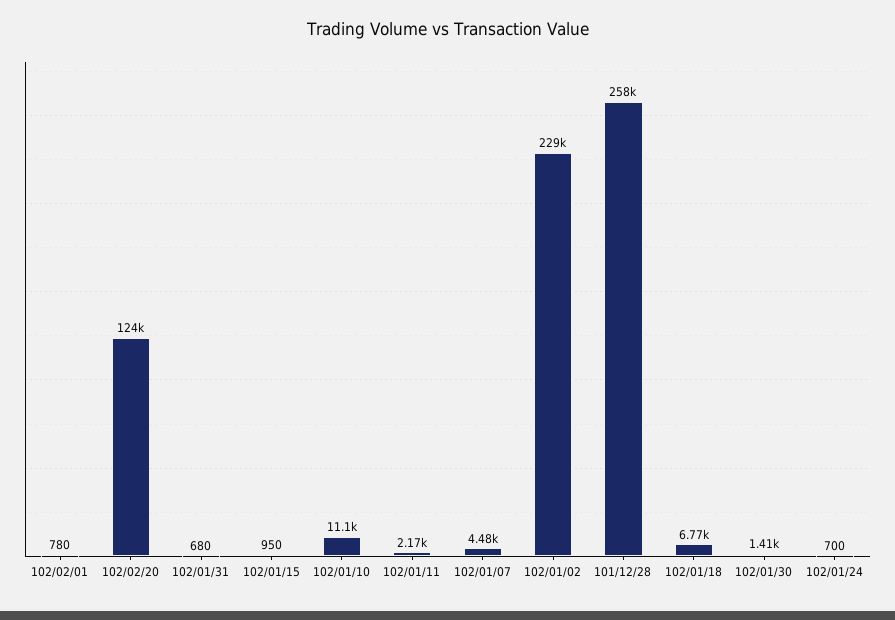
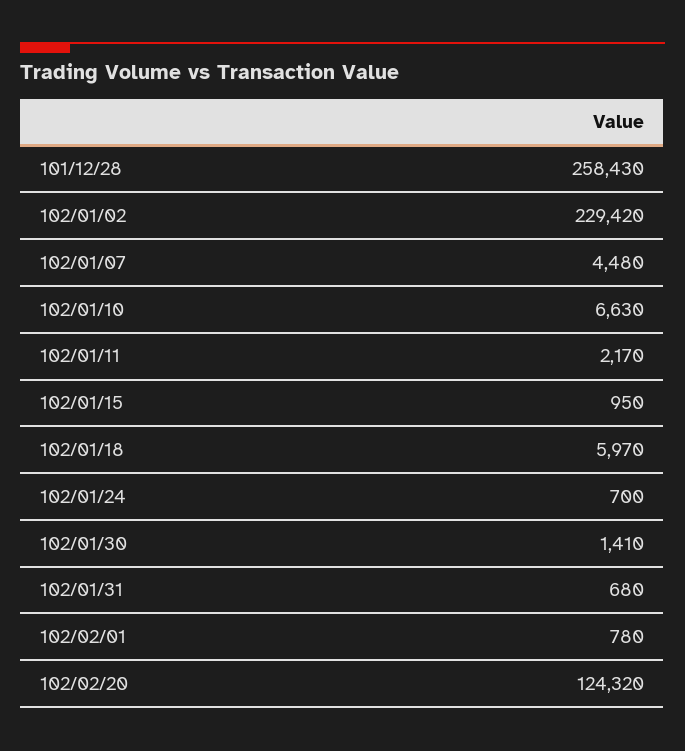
  {
    "102/02/01": 780,
    "102/02/20": 124320,
    "102/01/31": 680,
    "102/01/15": 950,
-   "102/01/10": 11100,
+   "102/01/10": 6630,
    "102/01/11": 2170,
    "102/01/07": 4480,
    "102/01/02": 229420,
    "101/12/28": 258430,
-   "102/01/18": 6770,
+   "102/01/18": 5970,
    "102/01/30": 1410,
    "102/01/24": 700
  }

